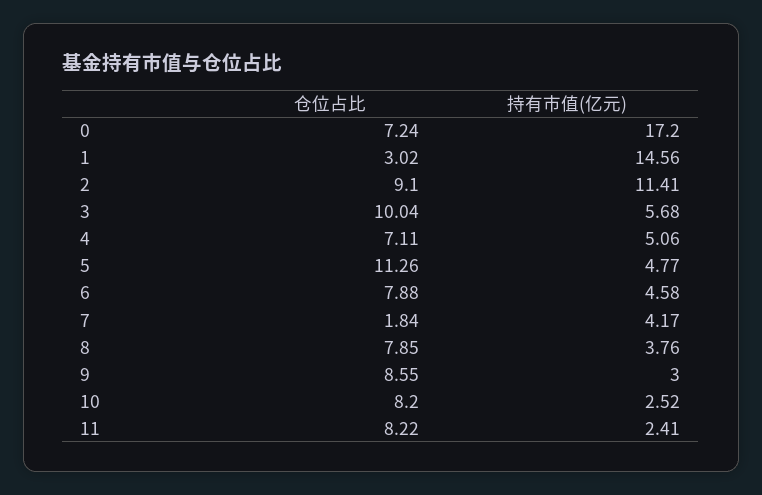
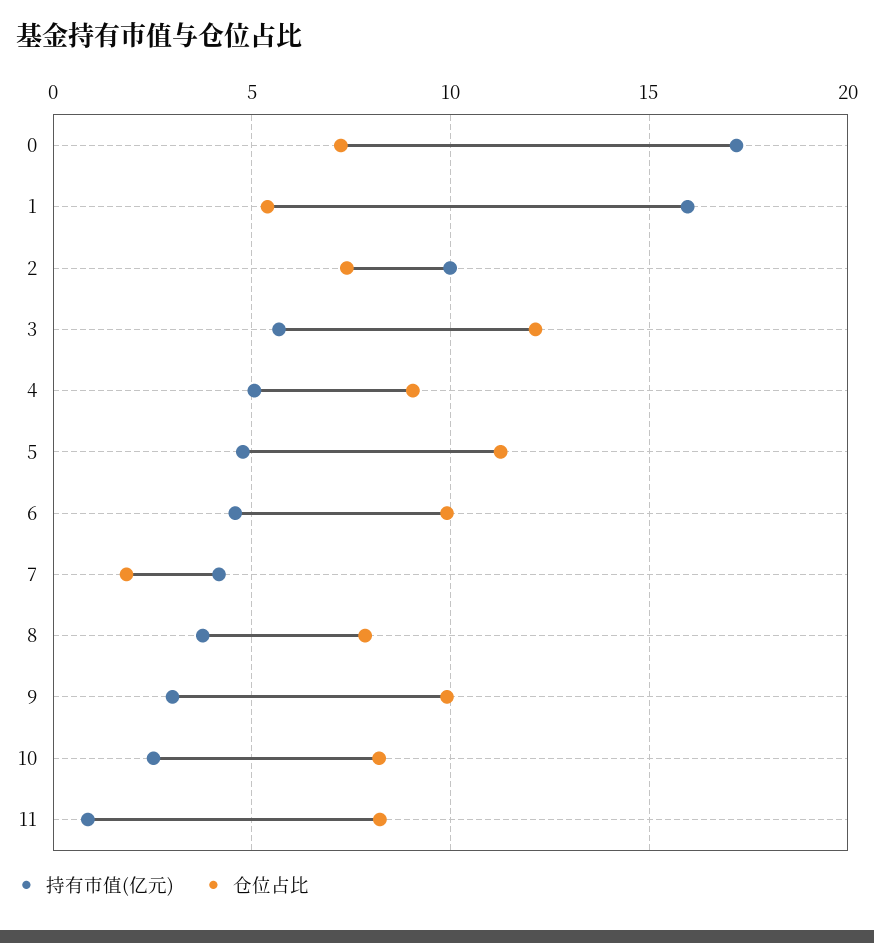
  {
    "仓位占比": {
      "0": 7.24,
-     "1": 3.02,
+     "1": 5.5,
-     "2": 9.1,
+     "2": 7.5,
-     "3": 10.04,
+     "3": 12,
-     "4": 7.11,
+     "4": 9,
      "5": 11.26,
-     "6": 7.88,
+     "6": 10,
      "7": 1.84,
      "8": 7.85,
-     "9": 8.55,
+     "9": 10,
      "10": 8.2,
      "11": 8.22
    },
    "持有市值(亿元)": {
      "0": 17.2,
-     "1": 14.56,
+     "1": 16,
-     "2": 11.41,
+     "2": 10,
      "3": 5.68,
      "4": 5.06,
      "5": 4.77,
      "6": 4.58,
      "7": 4.17,
      "8": 3.76,
      "9": 3,
      "10": 2.52,
-     "11": 2.41
+     "11": 1
    }
  }

